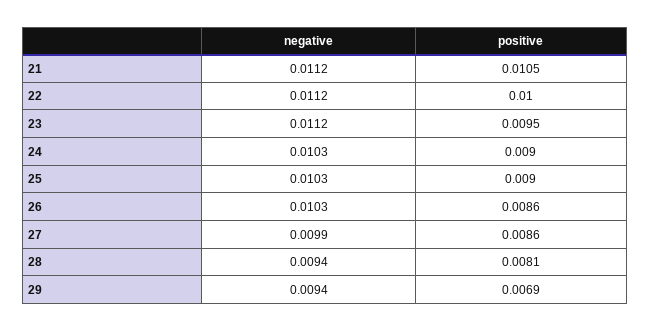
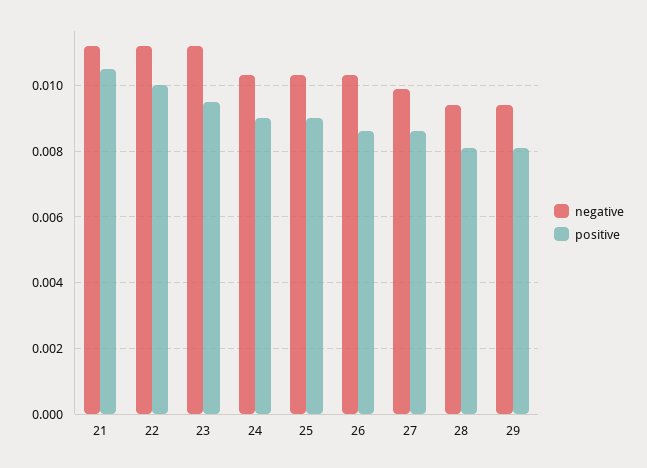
  {
    "negative": {
      "21": 0.0112,
      "22": 0.0112,
      "23": 0.0112,
      "24": 0.0103,
      "25": 0.0103,
      "26": 0.0103,
      "27": 0.0099,
      "28": 0.0094,
      "29": 0.0094
    },
    "positive": {
      "21": 0.0105,
      "22": 0.01,
      "23": 0.0095,
      "24": 0.009,
      "25": 0.009,
      "26": 0.0086,
      "27": 0.0086,
      "28": 0.0081,
-     "29": 0.0069
+     "29": 0.008
    }
  }

